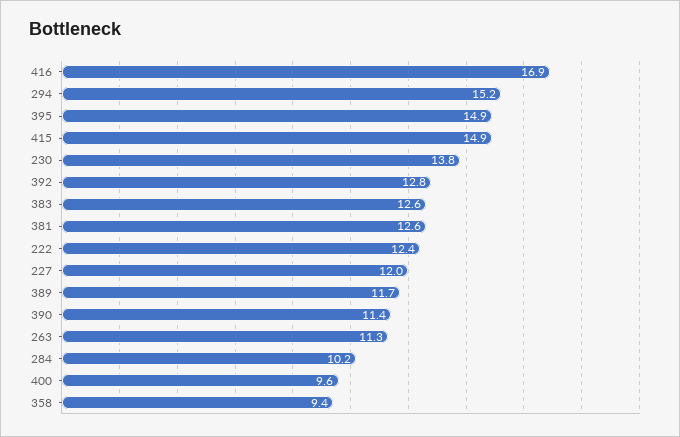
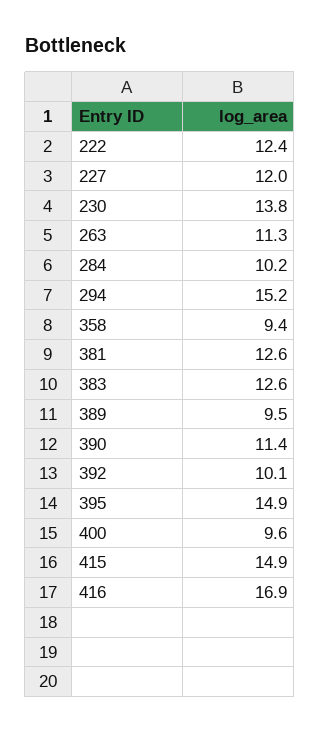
  {
    "416": 16.9,
    "294": 15.2,
    "395": 14.9,
    "415": 14.9,
    "230": 13.8,
-   "392": 12.8,
+   "392": 10.1,
    "383": 12.6,
    "381": 12.6,
    "222": 12.4,
    "227": 12,
-   "389": 11.7,
+   "389": 9.5,
    "390": 11.4,
    "263": 11.3,
    "284": 10.2,
    "400": 9.6,
    "358": 9.4
  }

